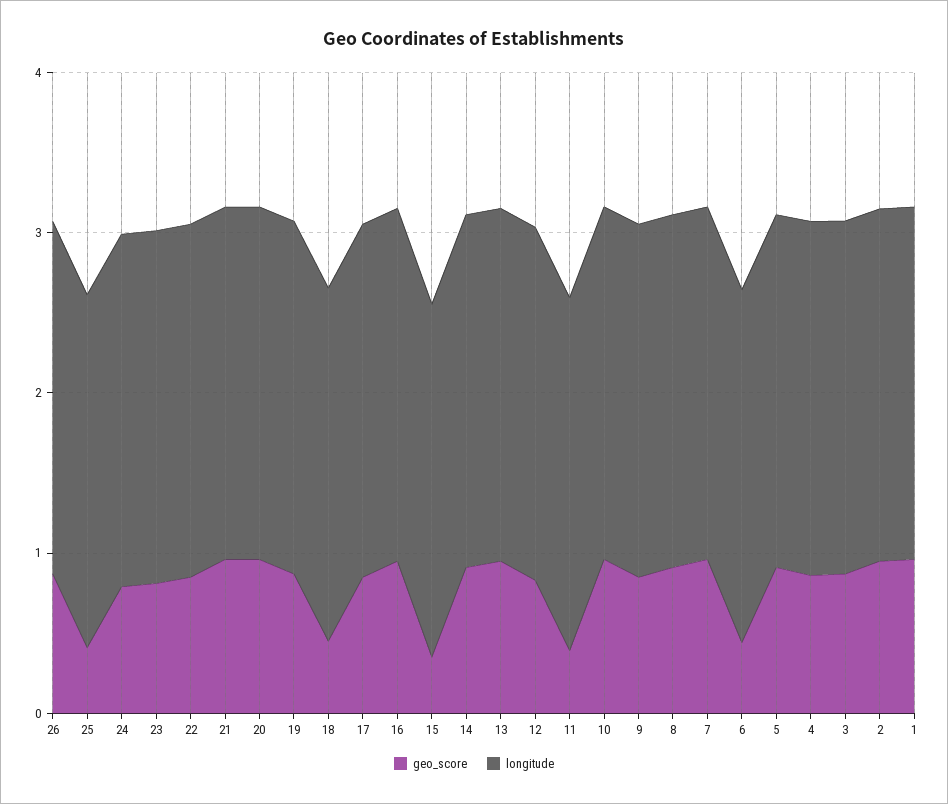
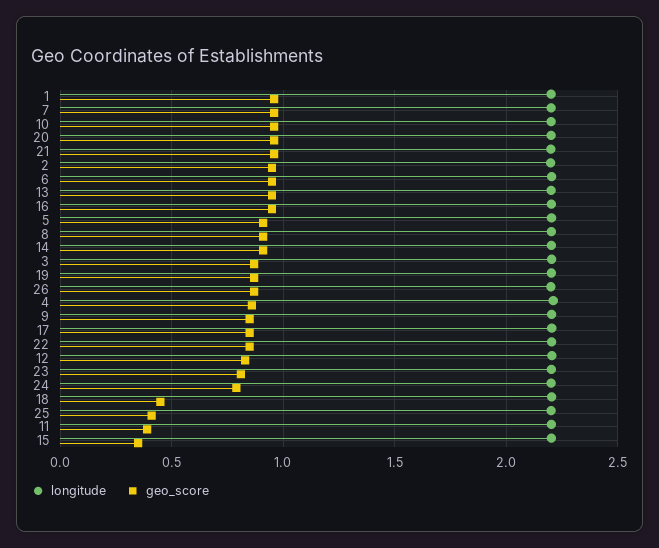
  {
    "geo_score": {
      "26": 0.85,
      "25": 0.4,
      "24": 0.8,
      "23": 0.8,
      "22": 0.85,
      "21": 0.95,
      "20": 0.95,
      "19": 0.85,
      "18": 0.45,
      "17": 0.85,
      "16": 0.95,
      "15": 0.35,
      "14": 0.9,
      "13": 0.95,
      "12": 0.85,
      "11": 0.4,
      "10": 0.95,
      "9": 0.85,
      "8": 0.9,
      "7": 0.95,
-     "6": 0.4,
+     "6": 0.95,
      "5": 0.9,
      "4": 0.85,
      "3": 0.85,
      "2": 0.95,
      "1": 0.95
    },
    "longitude": {
      "26": 2.2,
      "25": 2.2,
      "24": 2.2,
      "23": 2.2,
      "22": 2.2,
      "21": 2.2,
      "20": 2.2,
      "19": 2.2,
      "18": 2.2,
      "17": 2.2,
      "16": 2.2,
      "15": 2.2,
      "14": 2.2,
      "13": 2.2,
      "12": 2.2,
      "11": 2.2,
      "10": 2.2,
      "9": 2.2,
      "8": 2.2,
      "7": 2.2,
      "6": 2.2,
      "5": 2.2,
      "4": 2.2,
      "3": 2.2,
      "2": 2.2,
      "1": 2.2
    }
  }

